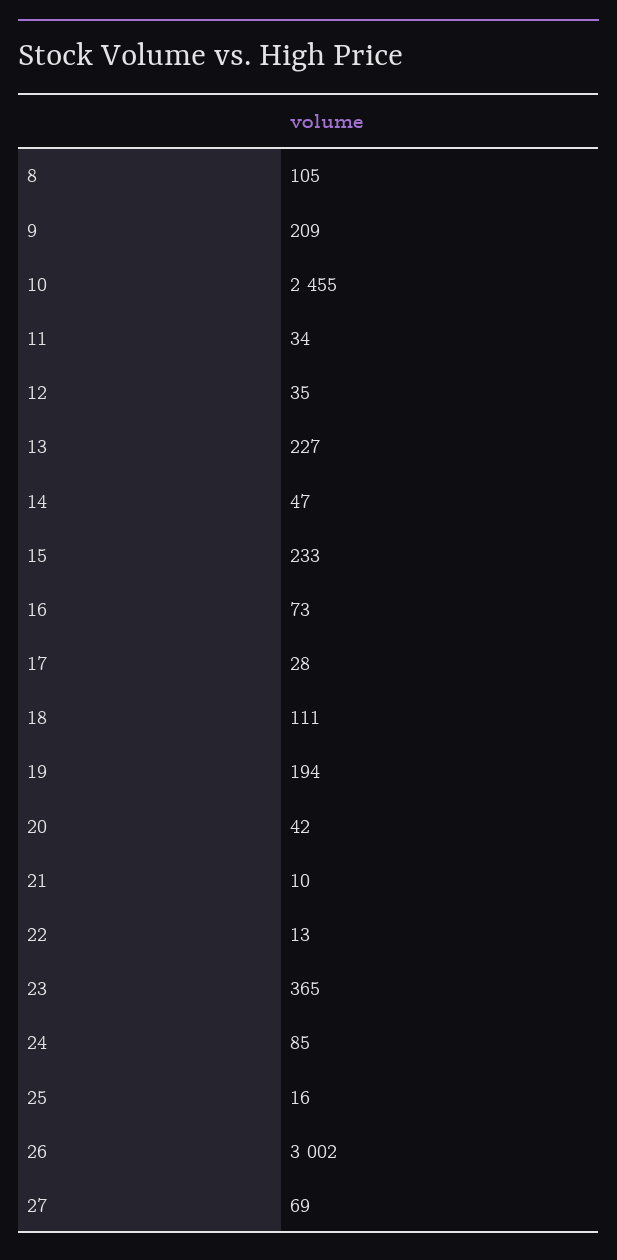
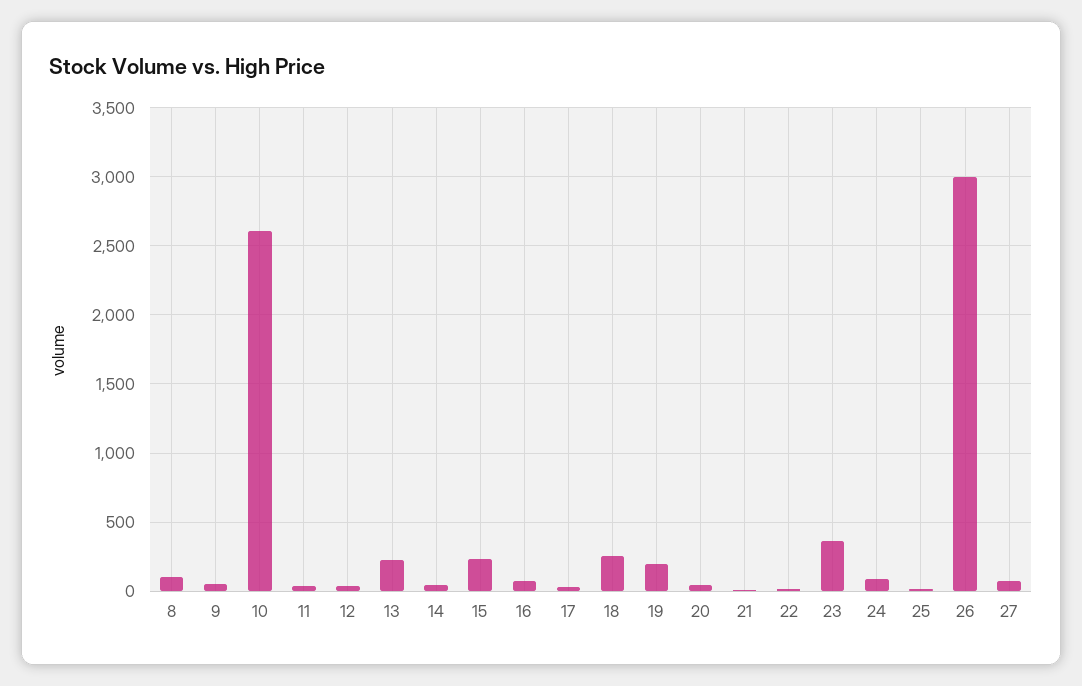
  {
    "8": 105,
-   "9": 209,
+   "9": 50,
-   "10": 2455,
+   "10": 2600,
    "11": 34,
    "12": 35,
    "13": 227,
    "14": 47,
    "15": 233,
    "16": 73,
    "17": 28,
-   "18": 111,
+   "18": 250,
    "19": 194,
    "20": 42,
    "21": 10,
    "22": 13,
    "23": 365,
    "24": 85,
    "25": 16,
    "26": 3002,
    "27": 69
  }

